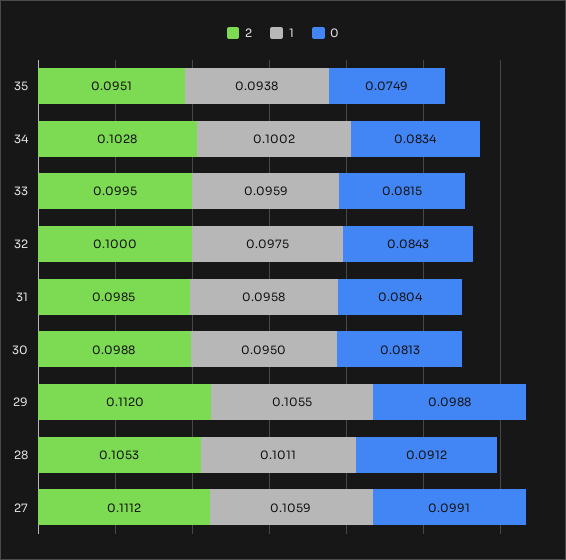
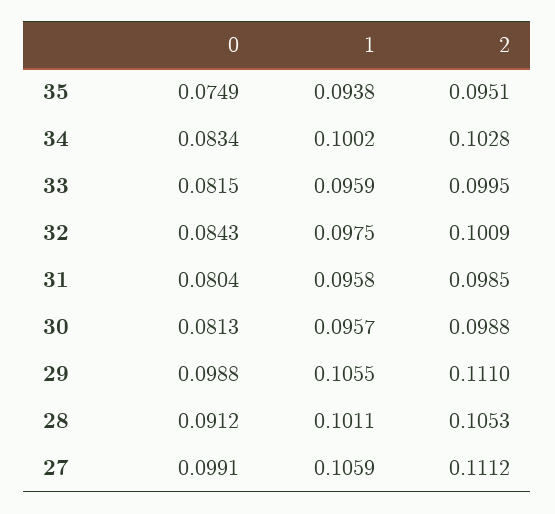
  {
    "2": {
      "35": 0.0951,
      "34": 0.1028,
      "33": 0.0995,
-     "32": 0.1,
+     "32": 0.1009,
      "31": 0.0985,
      "30": 0.0988,
-     "29": 0.112,
+     "29": 0.111,
      "28": 0.1053,
      "27": 0.1112
    },
    "1": {
      "35": 0.0938,
      "34": 0.1002,
      "33": 0.0959,
      "32": 0.0975,
      "31": 0.0958,
-     "30": 0.095,
+     "30": 0.0957,
      "29": 0.1055,
      "28": 0.1011,
      "27": 0.1059
    },
    "0": {
      "35": 0.0749,
      "34": 0.0834,
      "33": 0.0815,
      "32": 0.0843,
      "31": 0.0804,
      "30": 0.0813,
      "29": 0.0988,
      "28": 0.0912,
      "27": 0.0991
    }
  }

